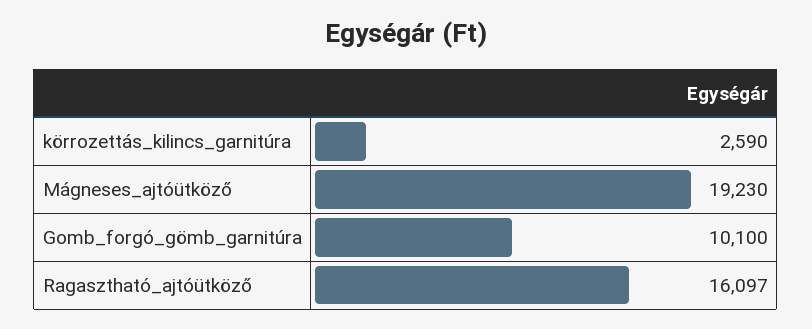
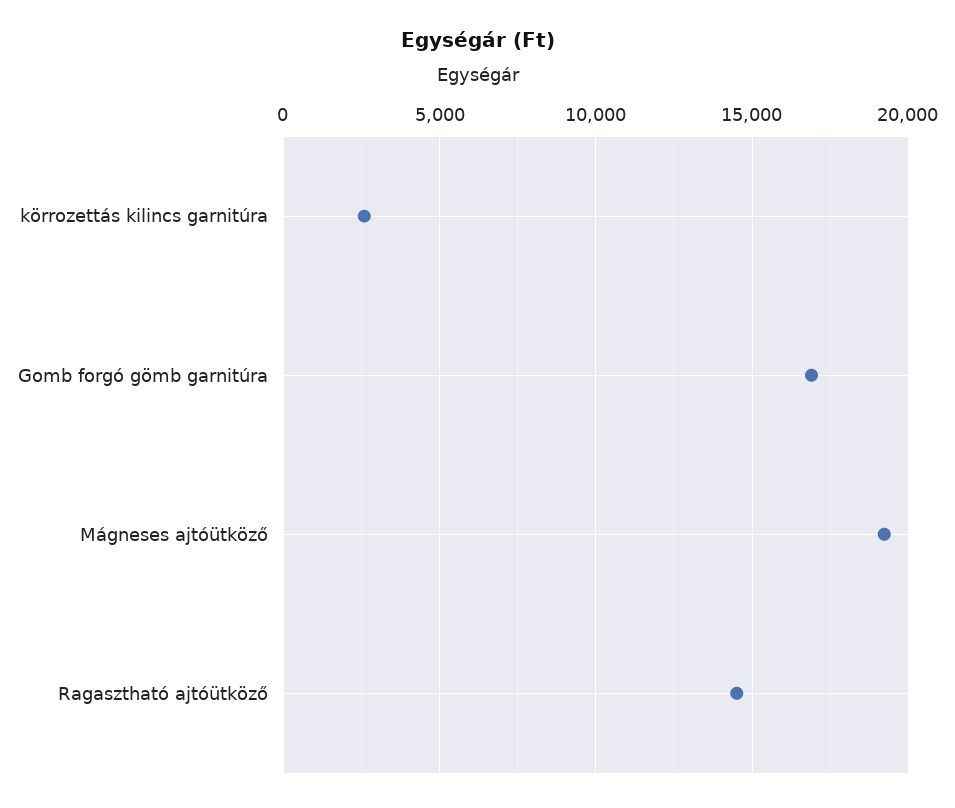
  {
    "körrozettás_kilincs_garnitúra": 2590,
    "Mágneses_ajtóütköző": 19230,
-   "Gomb_forgó_gömb_garnitúra": 10100,
+   "Gomb_forgó_gömb_garnitúra": 17000,
-   "Ragasztható_ajtóütköző": 16097
+   "Ragasztható_ajtóütköző": 14500
  }

